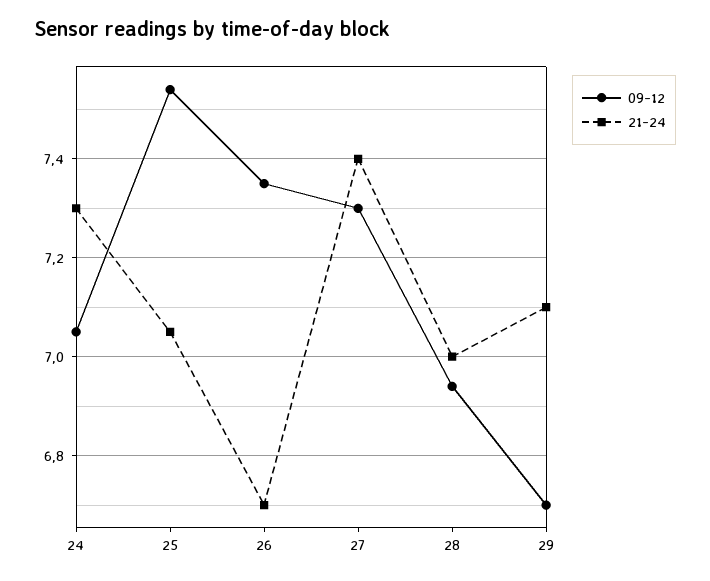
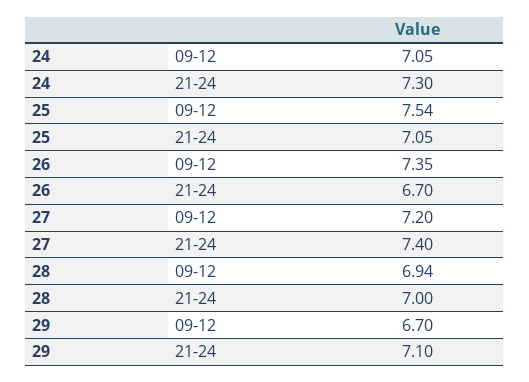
  {
    "09-12": {
      "24": 7.05,
      "25": 7.54,
      "26": 7.35,
-     "27": 7.3,
+     "27": 7.2,
      "28": 6.94,
      "29": 6.7
    },
    "21-24": {
      "24": 7.3,
      "25": 7.05,
      "26": 6.7,
      "27": 7.4,
      "28": 7,
      "29": 7.1
    }
  }

